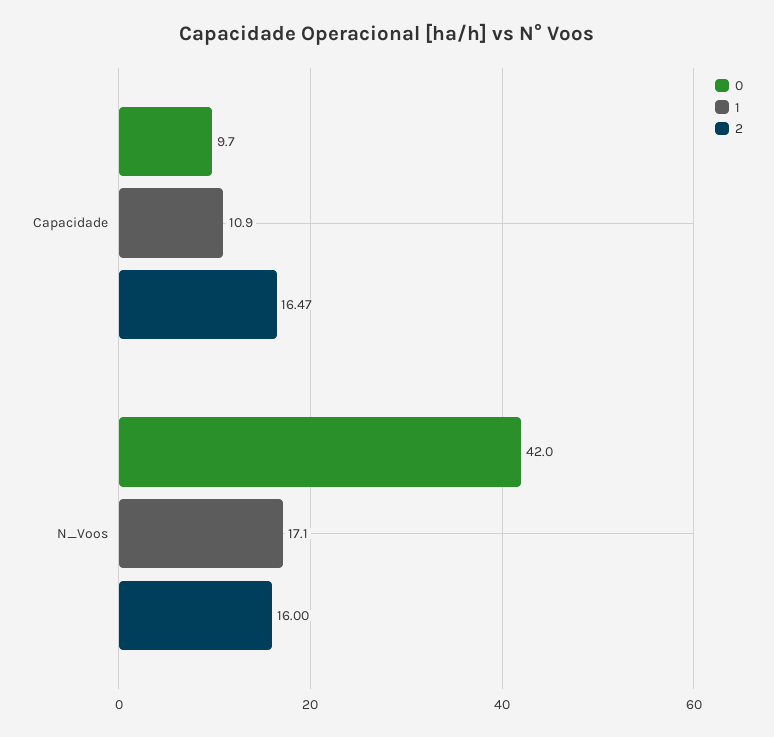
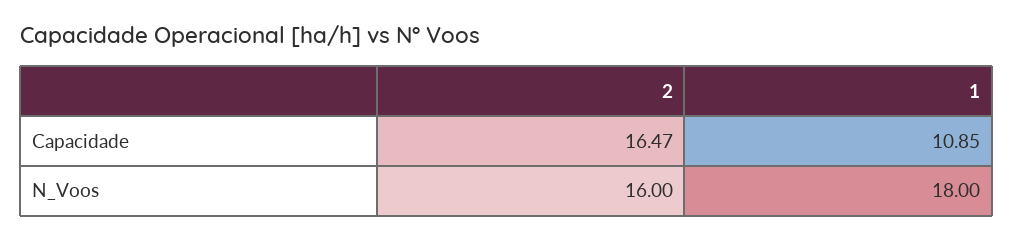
  {
-   "0": {
-     "Capacidade": 9.7,
-     "N_Voos": 42
-   },
    "1": {
      "Capacidade": 10.85,
-     "N_Voos": 17.1
+     "N_Voos": 18
    },
    "2": {
      "Capacidade": 16.47,
      "N_Voos": 16
    }
  }

